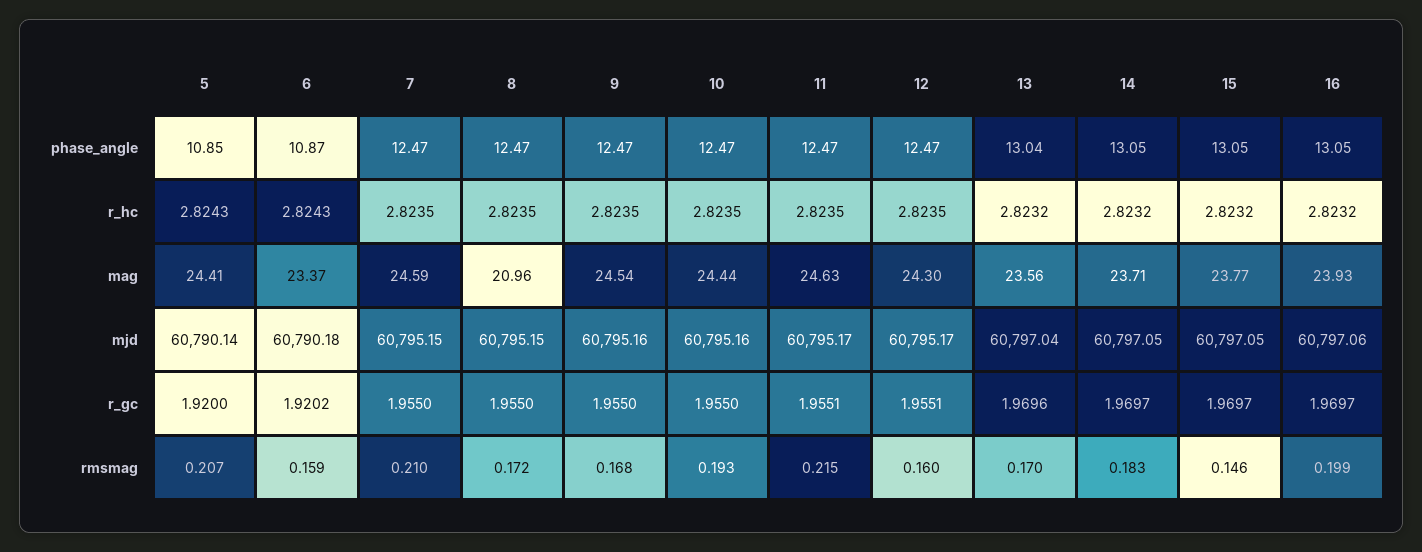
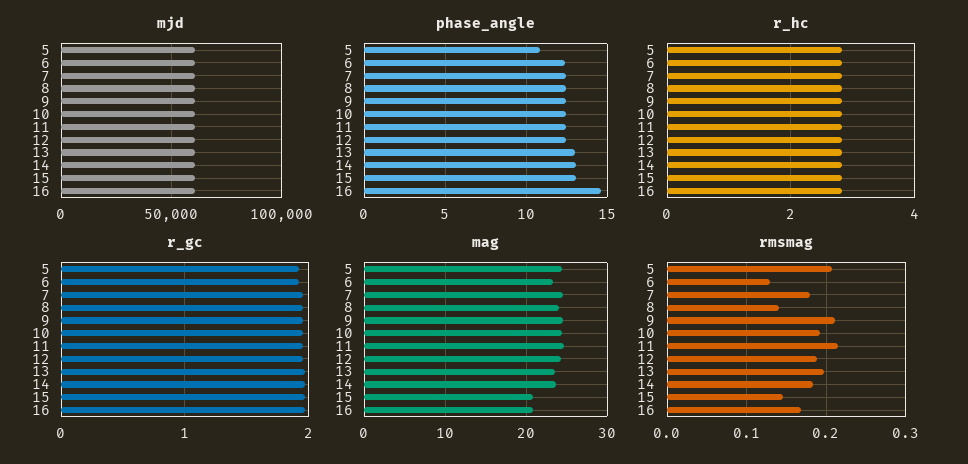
  {
    "phase_angle": {
      "5": 10.85,
-     "6": 10.87,
+     "6": 12.5,
      "7": 12.47,
      "8": 12.47,
      "9": 12.47,
      "10": 12.47,
      "11": 12.47,
      "12": 12.47,
      "13": 13.04,
      "14": 13.05,
      "15": 13.05,
-     "16": 13.05
+     "16": 14.5
    },
    "r_hc": {
      "5": 2.8243,
      "6": 2.8243,
      "7": 2.8235,
      "8": 2.8235,
      "9": 2.8235,
      "10": 2.8235,
      "11": 2.8235,
      "12": 2.8235,
      "13": 2.8232,
      "14": 2.8232,
      "15": 2.8232,
      "16": 2.8232
    },
    "mag": {
      "5": 24.41,
      "6": 23.37,
      "7": 24.59,
-     "8": 20.96,
+     "8": 24,
      "9": 24.54,
      "10": 24.44,
      "11": 24.63,
      "12": 24.3,
      "13": 23.56,
      "14": 23.71,
-     "15": 23.77,
+     "15": 21,
-     "16": 23.93
+     "16": 21
    },
    "mjd": {
      "5": 60790.14,
      "6": 60790.18,
      "7": 60795.15,
      "8": 60795.15,
      "9": 60795.16,
      "10": 60795.16,
      "11": 60795.17,
      "12": 60795.17,
      "13": 60797.04,
      "14": 60797.05,
      "15": 60797.05,
      "16": 60797.06
    },
    "r_gc": {
      "5": 1.92,
      "6": 1.9202,
      "7": 1.955,
      "8": 1.955,
      "9": 1.955,
      "10": 1.955,
      "11": 1.9551,
      "12": 1.9551,
      "13": 1.9696,
      "14": 1.9697,
      "15": 1.9697,
      "16": 1.9697
    },
    "rmsmag": {
      "5": 0.207,
-     "6": 0.159,
+     "6": 0.13,
-     "7": 0.21,
+     "7": 0.18,
-     "8": 0.172,
+     "8": 0.14,
-     "9": 0.168,
+     "9": 0.21,
      "10": 0.193,
      "11": 0.215,
-     "12": 0.16,
+     "12": 0.19,
-     "13": 0.17,
+     "13": 0.2,
      "14": 0.183,
      "15": 0.146,
-     "16": 0.199
+     "16": 0.17
    }
  }

